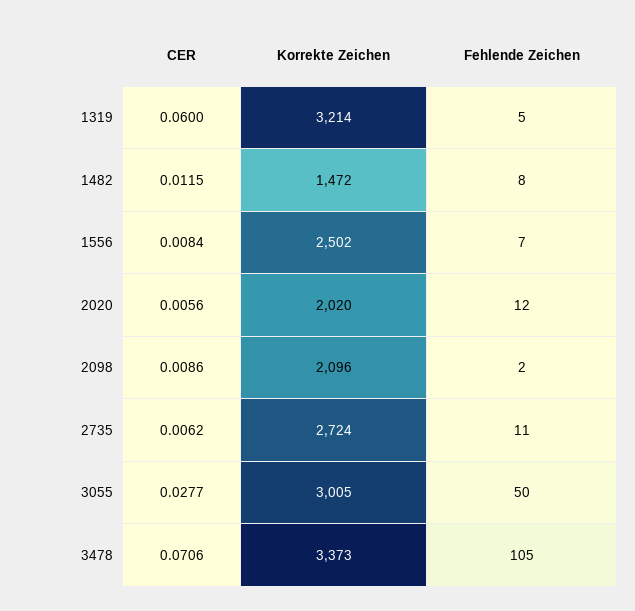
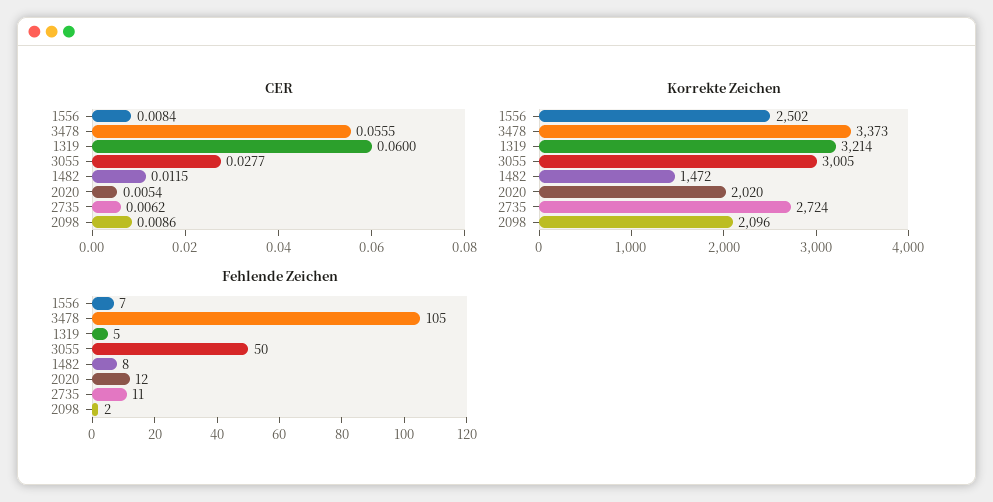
  {
    "CER": {
      "1319": 0.06,
      "1482": 0.0115,
      "1556": 0.0084,
-     "2020": 0.0056,
+     "2020": 0.0054,
      "2098": 0.0086,
      "2735": 0.0062,
      "3055": 0.0277,
-     "3478": 0.0706
+     "3478": 0.0555
    },
    "Korrekte Zeichen": {
      "1319": 3214,
      "1482": 1472,
      "1556": 2502,
      "2020": 2020,
      "2098": 2096,
      "2735": 2724,
      "3055": 3005,
      "3478": 3373
    },
    "Fehlende Zeichen": {
      "1319": 5,
      "1482": 8,
      "1556": 7,
      "2020": 12,
      "2098": 2,
      "2735": 11,
      "3055": 50,
      "3478": 105
    }
  }

